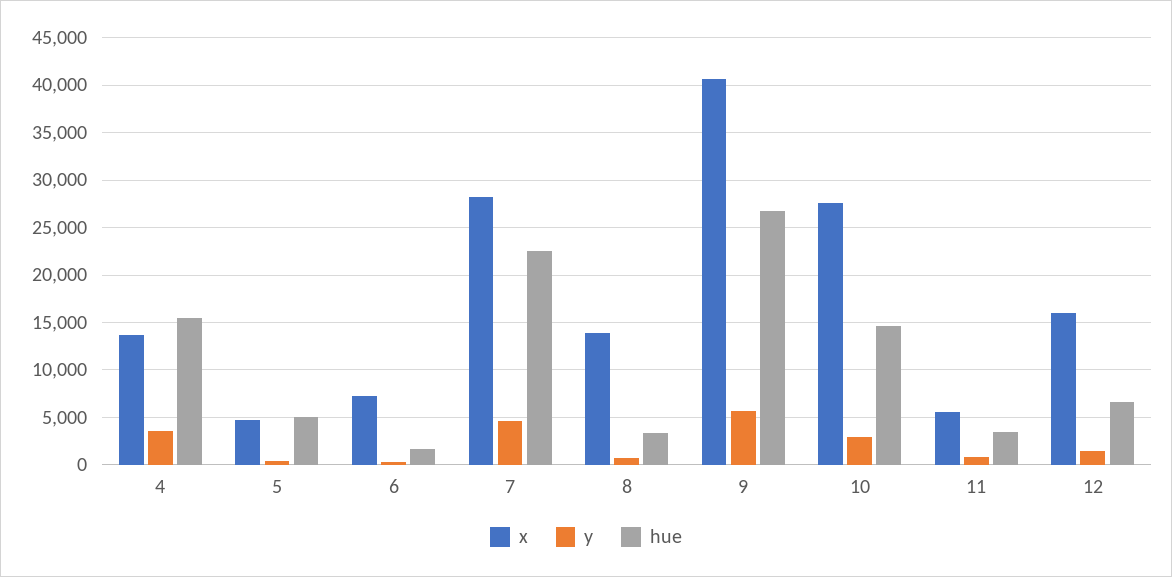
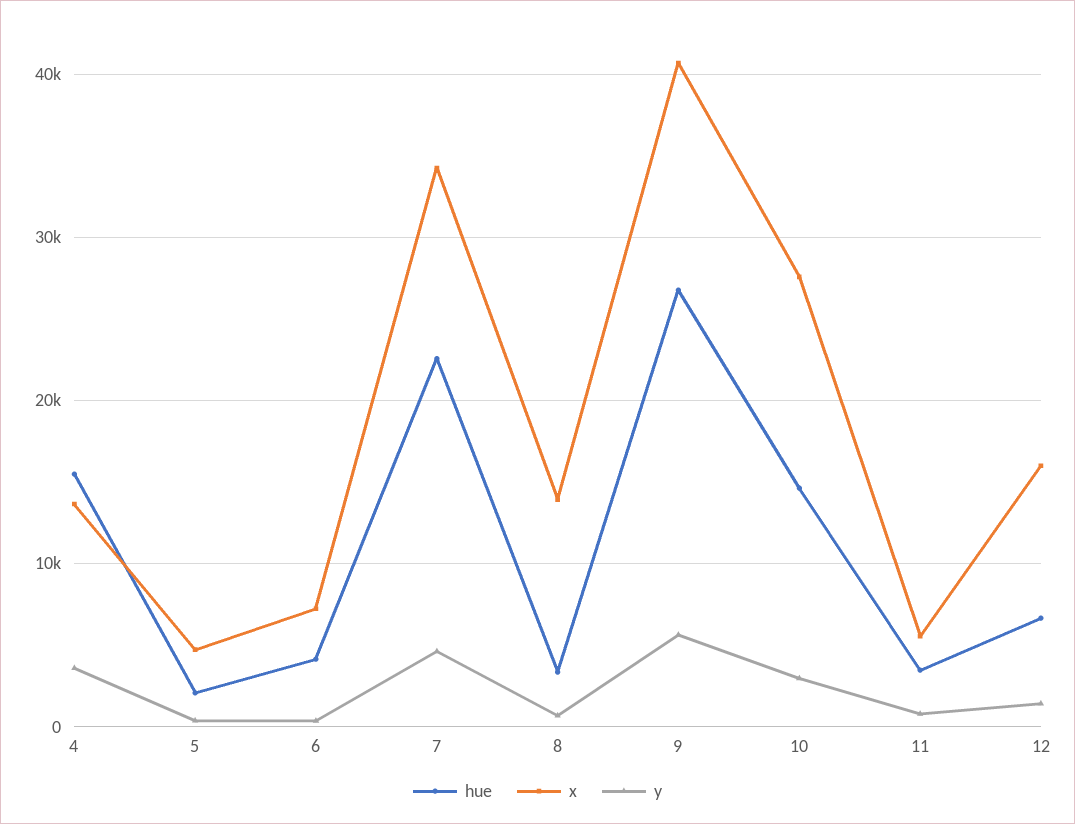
  {
    "x": {
      "4": 14000,
      "5": 5000,
      "6": 7000,
-     "7": 28000,
+     "7": 34000,
      "8": 14000,
      "9": 41000,
      "10": 28000,
      "11": 6000,
      "12": 16000
    },
    "y": {
      "4": 4000,
      "5": 0,
      "6": 0,
      "7": 5000,
      "8": 1000,
      "9": 6000,
      "10": 3000,
      "11": 1000,
      "12": 1000
    },
    "hue": {
      "4": 15000,
-     "5": 5000,
+     "5": 2000,
-     "6": 2000,
+     "6": 4000,
      "7": 23000,
      "8": 3000,
      "9": 27000,
      "10": 15000,
      "11": 3000,
      "12": 7000
    }
  }

